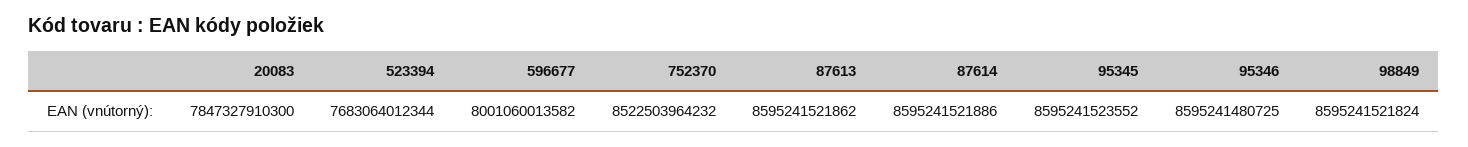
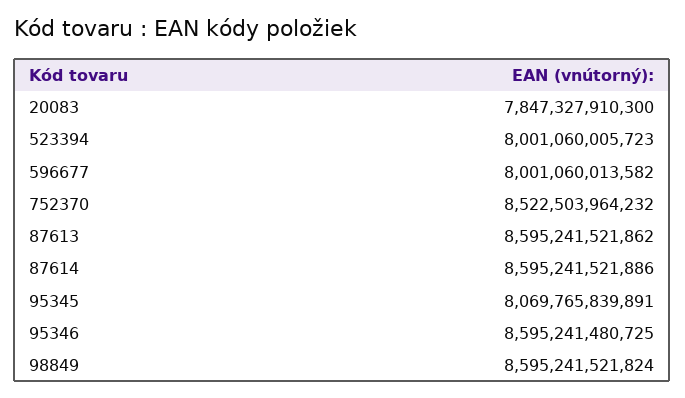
  {
    "20083": 7847327910300,
-   "523394": 7683064012344,
+   "523394": 8001060005723,
    "596677": 8001060013582,
    "752370": 8522503964232,
    "87613": 8595241521862,
    "87614": 8595241521886,
-   "95345": 8595241523552,
+   "95345": 8069765839891,
    "95346": 8595241480725,
    "98849": 8595241521824
  }

